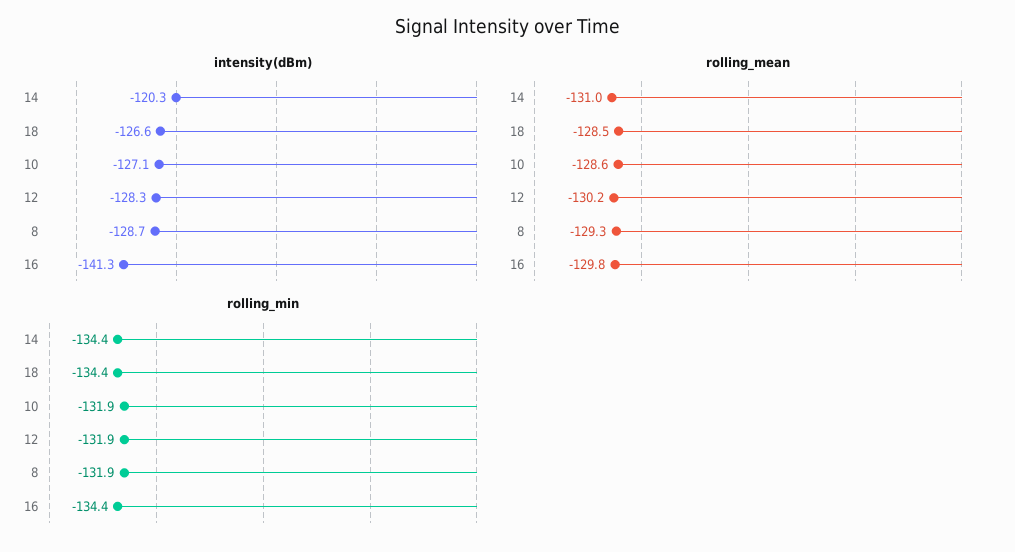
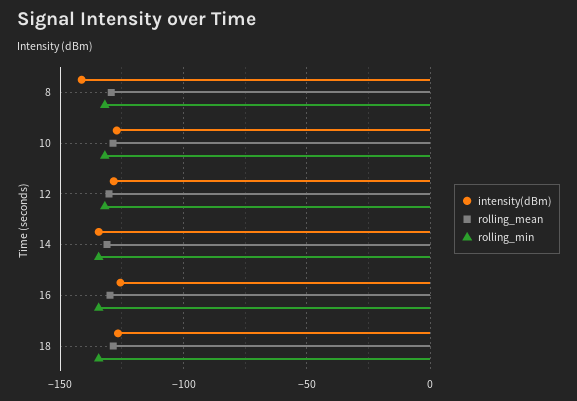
  {
    "intensity(dBm)": {
-     "14": -120.3,
+     "14": -135,
      "18": -126.6,
      "10": -127.1,
      "12": -128.3,
-     "8": -128.7,
+     "8": -140,
-     "16": -141.3
+     "16": -125
    },
    "rolling_mean": {
      "14": -131,
      "18": -128.5,
      "10": -128.6,
      "12": -130.2,
      "8": -129.3,
      "16": -129.8
    },
    "rolling_min": {
      "14": -134.4,
      "18": -134.4,
      "10": -131.9,
      "12": -131.9,
      "8": -131.9,
      "16": -134.4
    }
  }

